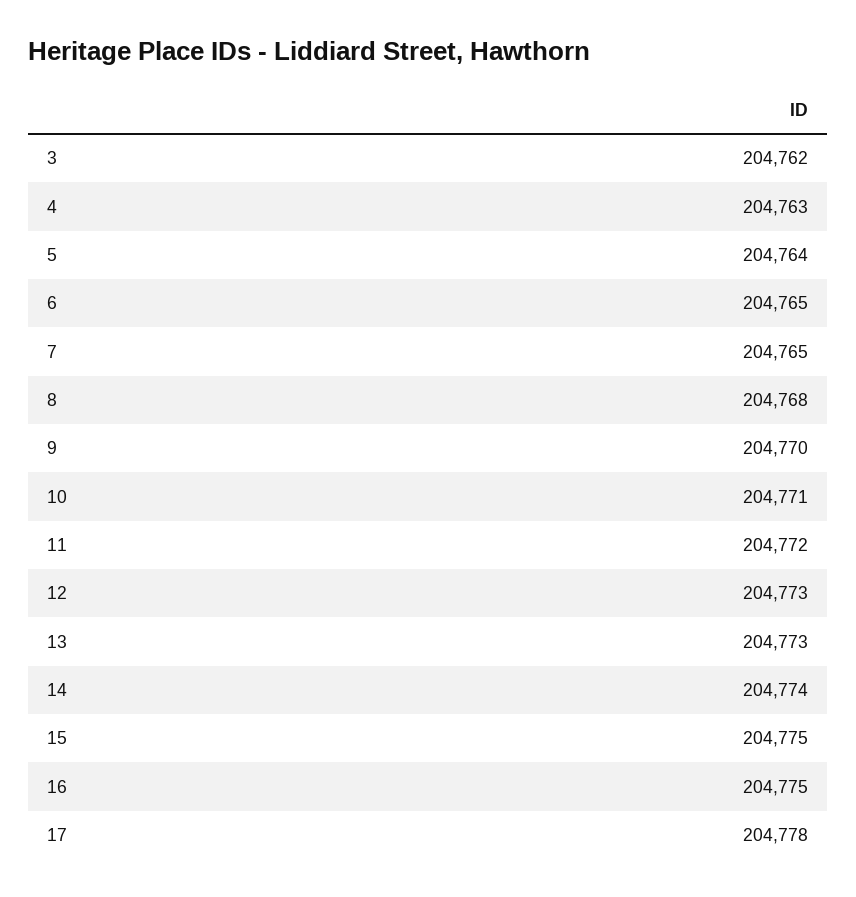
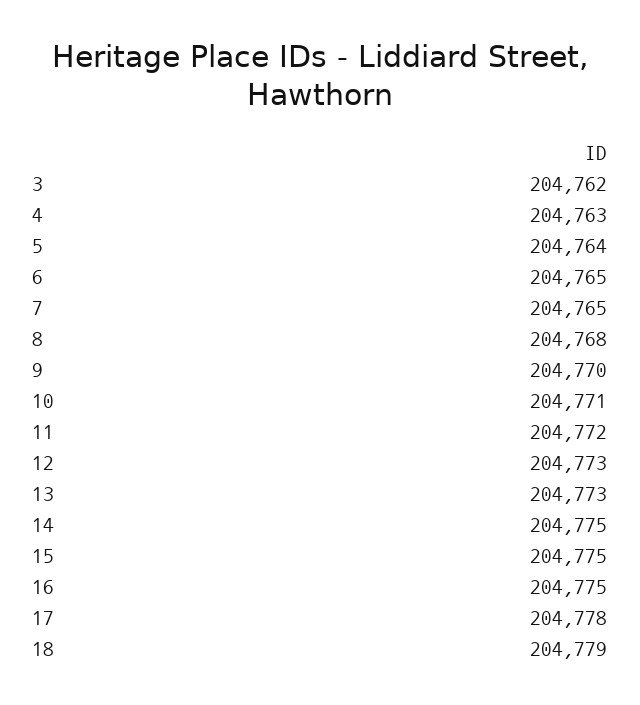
  {
    "3": 204762,
    "4": 204763,
    "5": 204764,
    "6": 204765,
    "7": 204765,
    "8": 204768,
    "9": 204770,
    "10": 204771,
    "11": 204772,
    "12": 204773,
    "13": 204773,
-   "14": 204774,
+   "14": 204775,
    "15": 204775,
    "16": 204775,
-   "17": 204778
+   "17": 204778,
+   "18": 204779
  }

